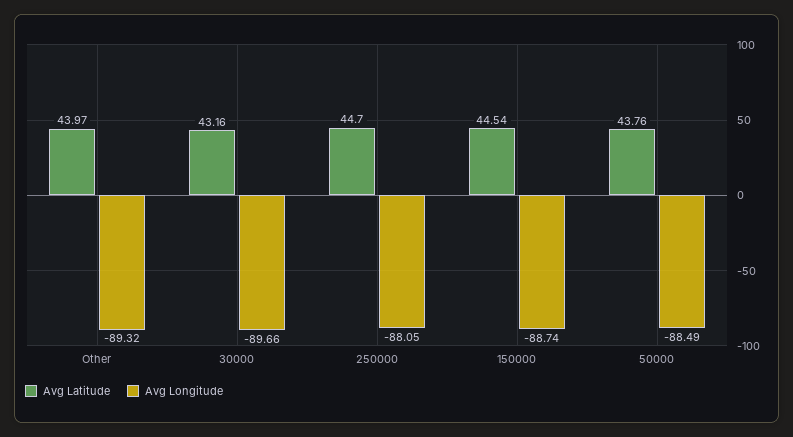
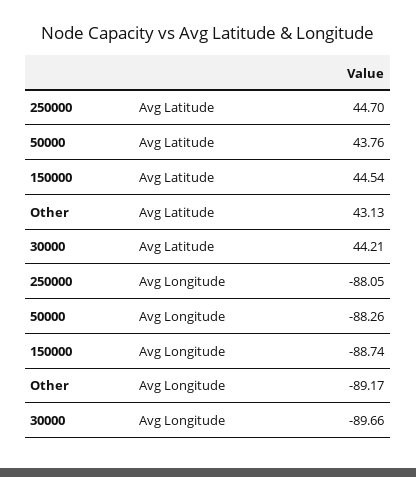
  {
    "Avg Latitude": {
-     "Other": 43.97,
+     "Other": 43.13,
-     "30000": 43.16,
+     "30000": 44.21,
      "250000": 44.7,
      "150000": 44.54,
      "50000": 43.76
    },
    "Avg Longitude": {
-     "Other": -89.32,
+     "Other": -89.17,
      "30000": -89.66,
      "250000": -88.05,
      "150000": -88.74,
-     "50000": -88.49
+     "50000": -88.26
    }
  }

